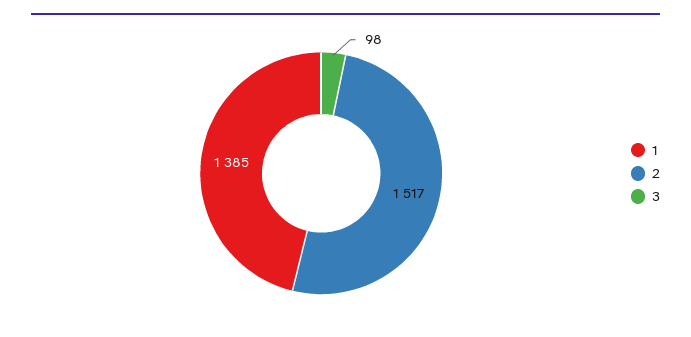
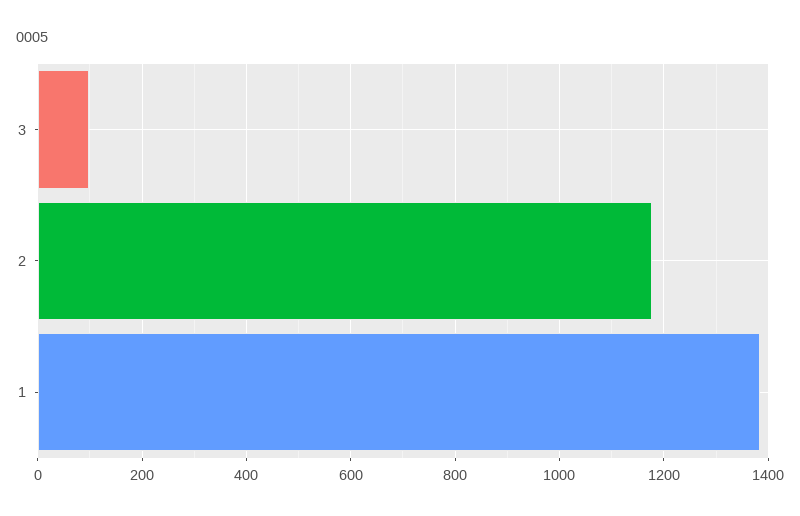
  {
    "1": 1385,
-   "2": 1517,
+   "2": 1180,
    "3": 98
  }

